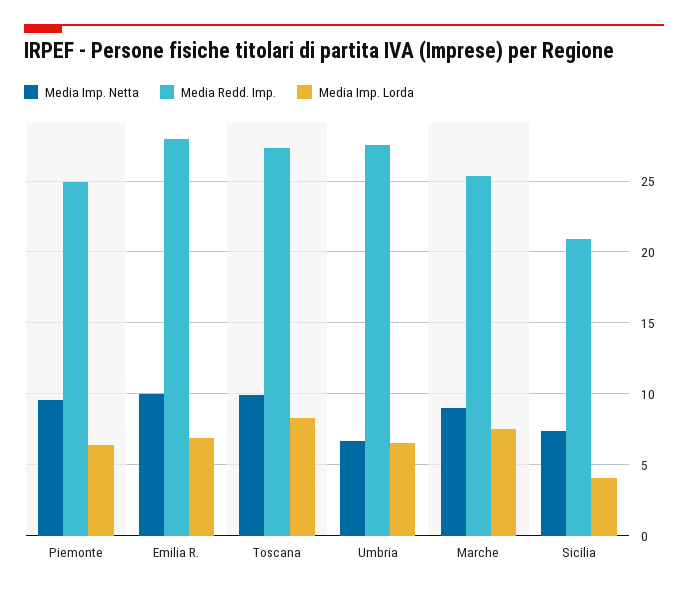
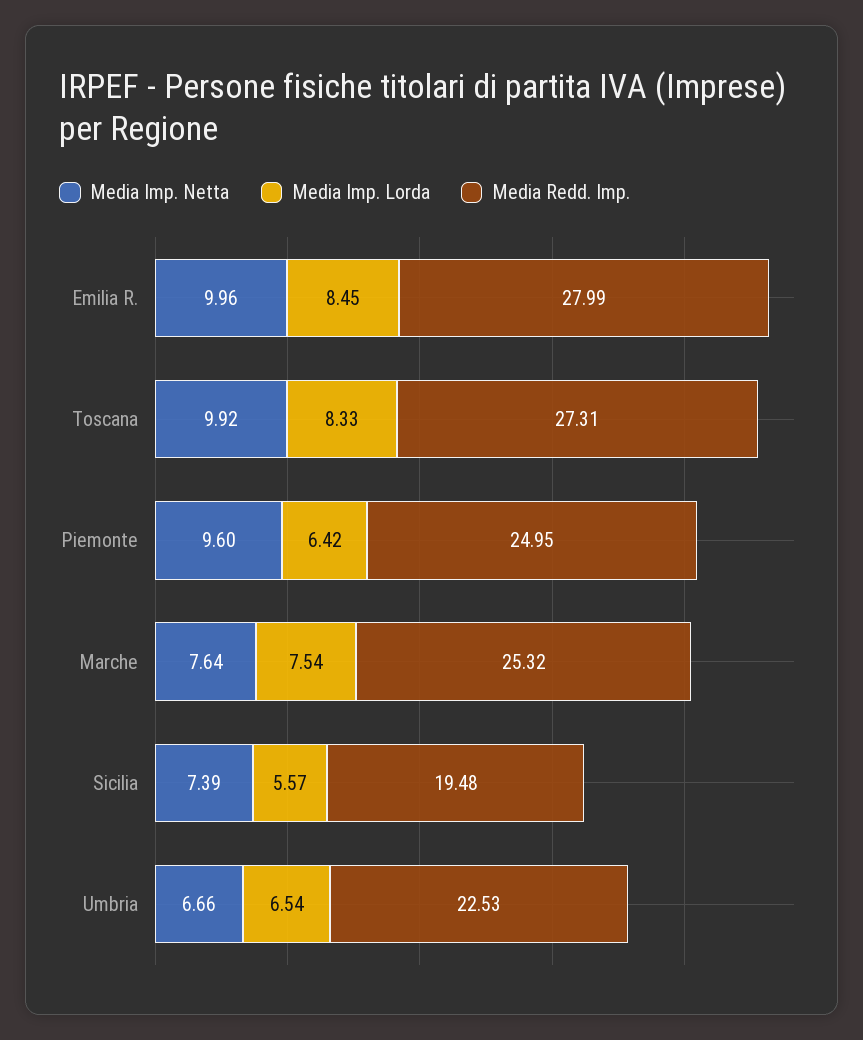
  {
    "Media Imp. Netta": {
      "Piemonte": 9.6,
      "Emilia R.": 9.96,
      "Toscana": 9.92,
      "Umbria": 6.66,
-     "Marche": 9,
+     "Marche": 7.64,
      "Sicilia": 7.39
    },
    "Media Redd. Imp.": {
      "Piemonte": 24.95,
      "Emilia R.": 27.99,
      "Toscana": 27.31,
-     "Umbria": 27.5,
+     "Umbria": 22.53,
      "Marche": 25.32,
-     "Sicilia": 21
+     "Sicilia": 19.48
    },
    "Media Imp. Lorda": {
      "Piemonte": 6.42,
-     "Emilia R.": 7,
+     "Emilia R.": 8.45,
      "Toscana": 8.33,
      "Umbria": 6.54,
      "Marche": 7.54,
-     "Sicilia": 4
+     "Sicilia": 5.57
    }
  }

